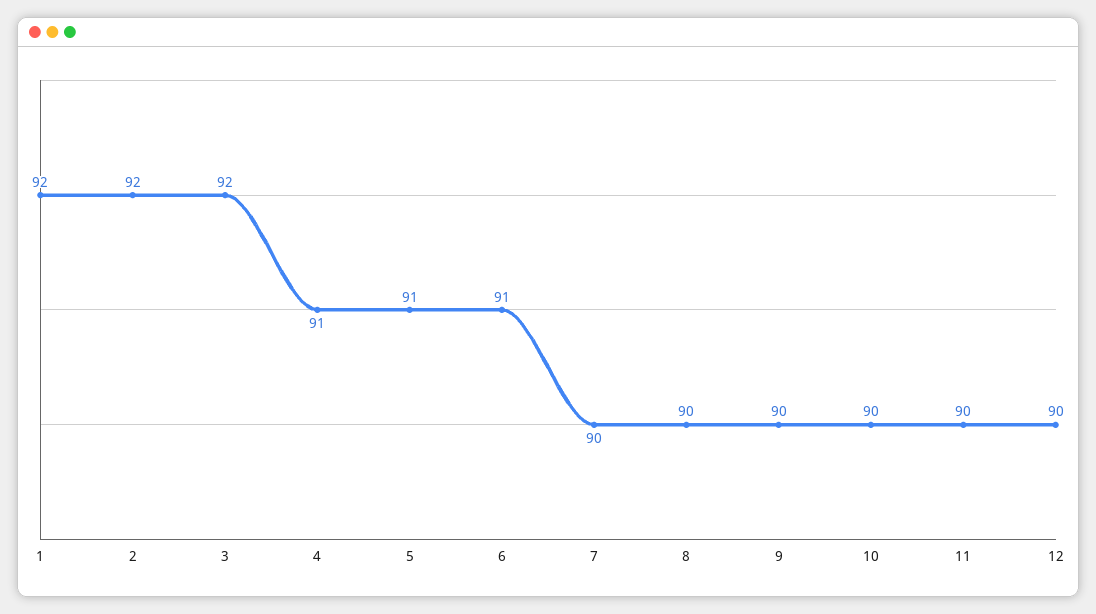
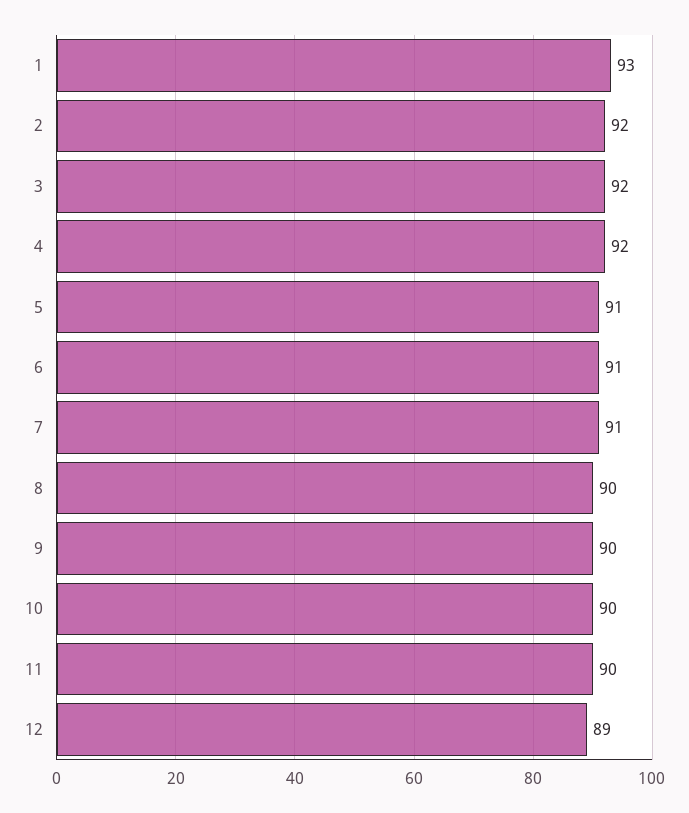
  {
-   "1": 92,
+   "1": 93,
    "2": 92,
    "3": 92,
-   "4": 91,
+   "4": 92,
    "5": 91,
    "6": 91,
-   "7": 90,
+   "7": 91,
    "8": 90,
    "9": 90,
    "10": 90,
    "11": 90,
-   "12": 90
+   "12": 89
  }

